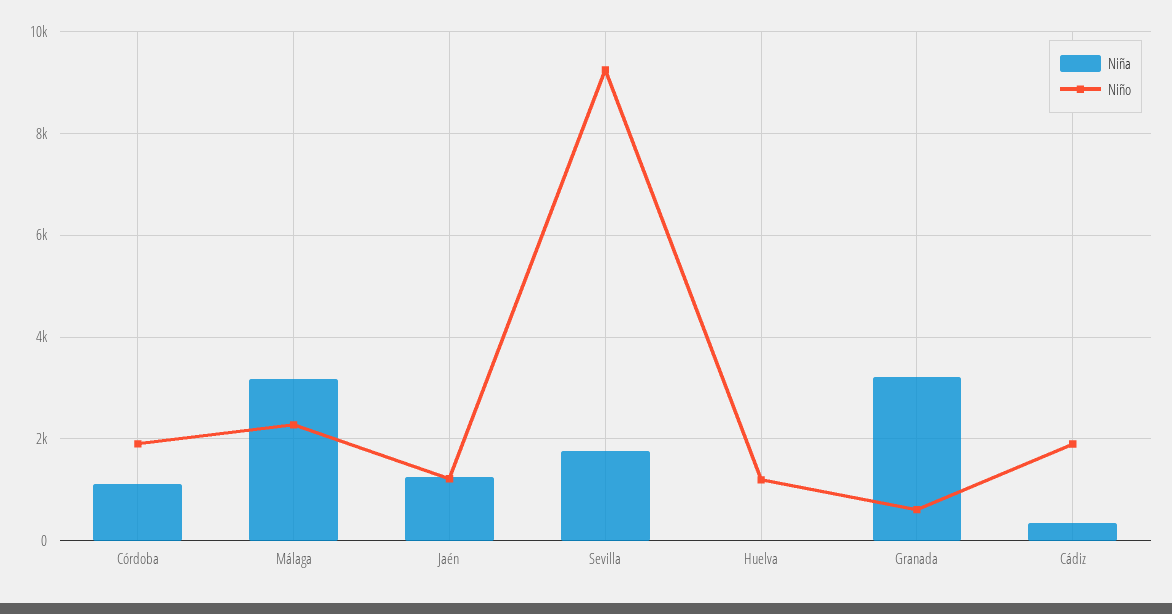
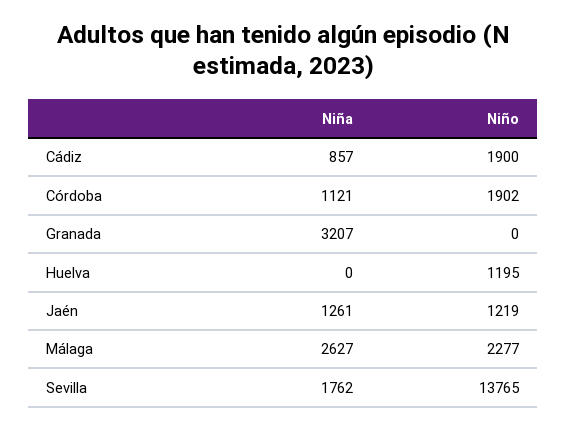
  {
    "Niña": {
      "Córdoba": 1121,
-     "Málaga": 3200,
+     "Málaga": 2627,
      "Jaén": 1261,
      "Sevilla": 1762,
      "Huelva": 0,
      "Granada": 3207,
-     "Cádiz": 400
+     "Cádiz": 857
    },
    "Niño": {
      "Córdoba": 1902,
      "Málaga": 2277,
      "Jaén": 1219,
-     "Sevilla": 9200,
+     "Sevilla": 13765,
      "Huelva": 1195,
-     "Granada": 600,
+     "Granada": 0,
      "Cádiz": 1900
    }
  }

